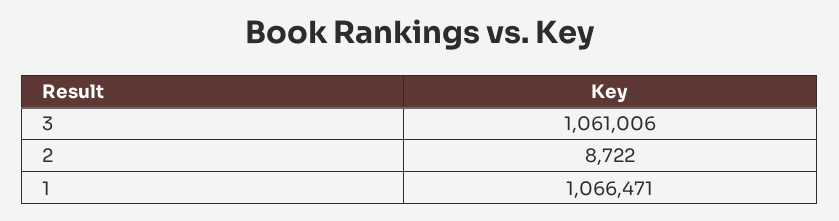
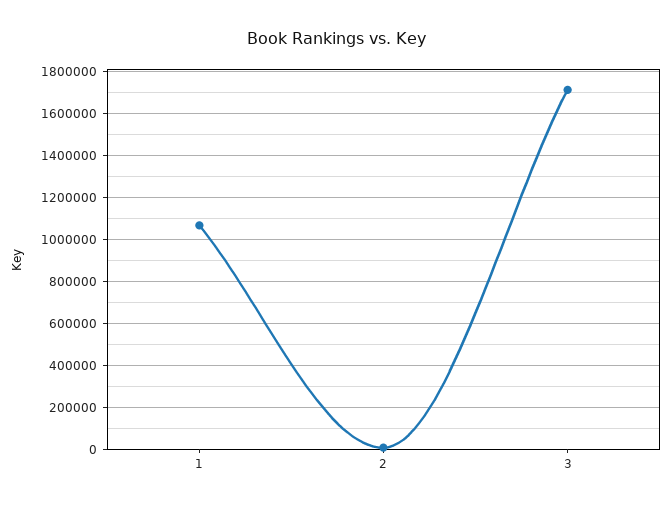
  {
-   "3": 1061006,
+   "3": 1700000,
    "2": 8722,
    "1": 1066471
  }

